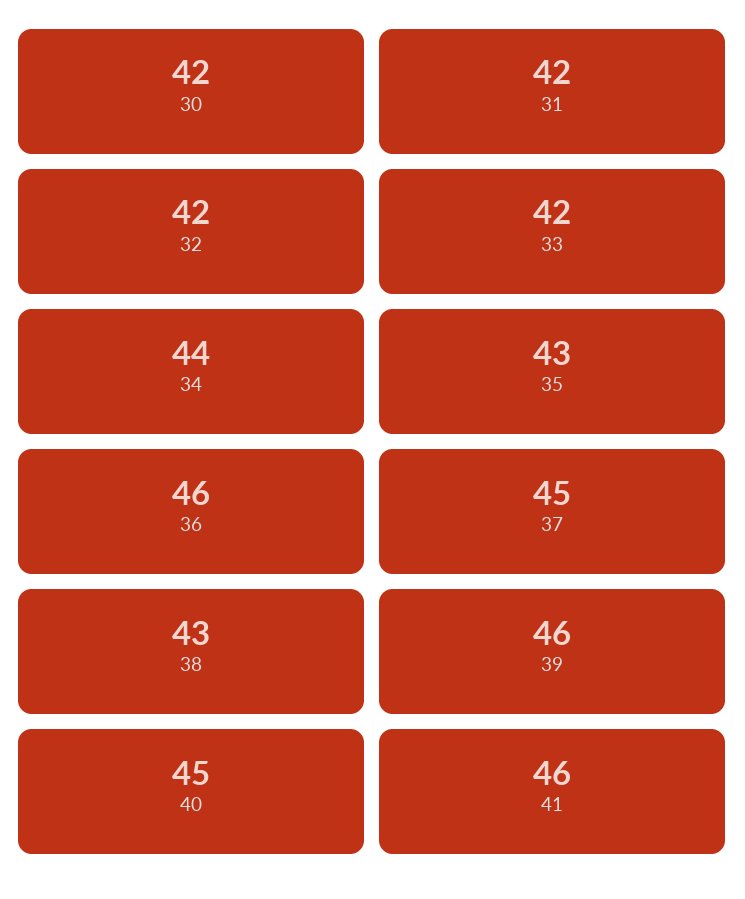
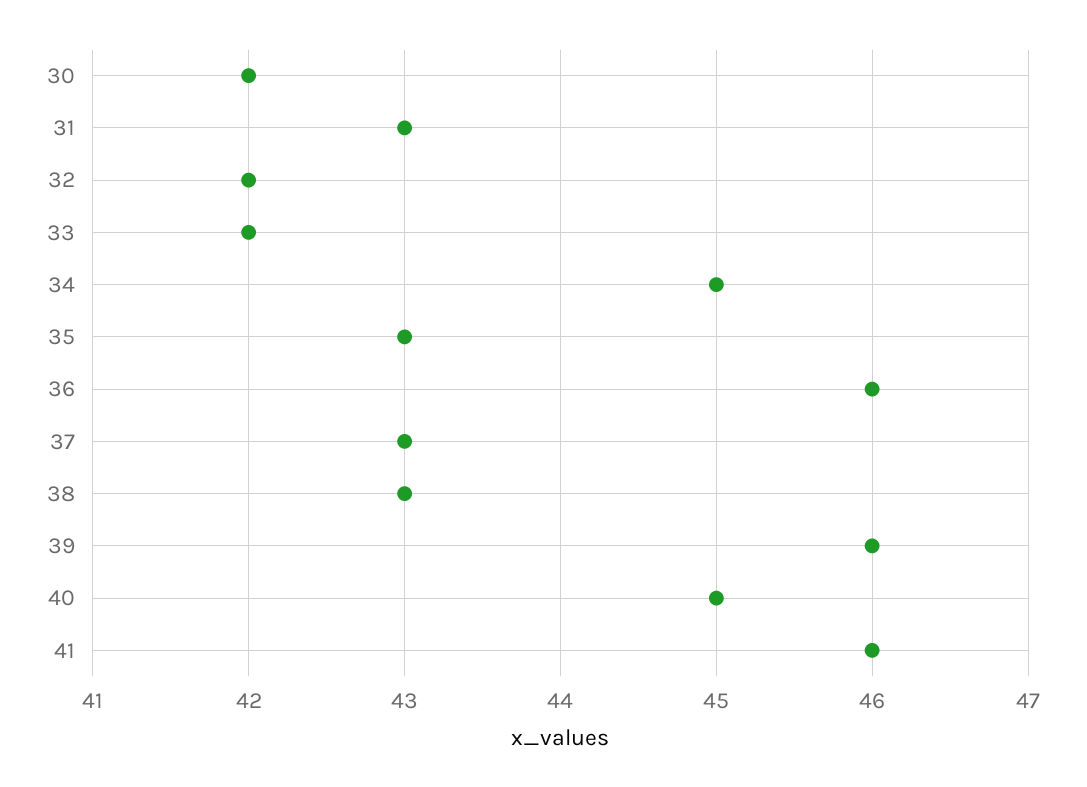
  {
    "30": 42,
-   "31": 42,
+   "31": 43,
    "32": 42,
    "33": 42,
-   "34": 44,
+   "34": 45,
    "35": 43,
    "36": 46,
-   "37": 45,
+   "37": 43,
    "38": 43,
    "39": 46,
    "40": 45,
    "41": 46
  }

